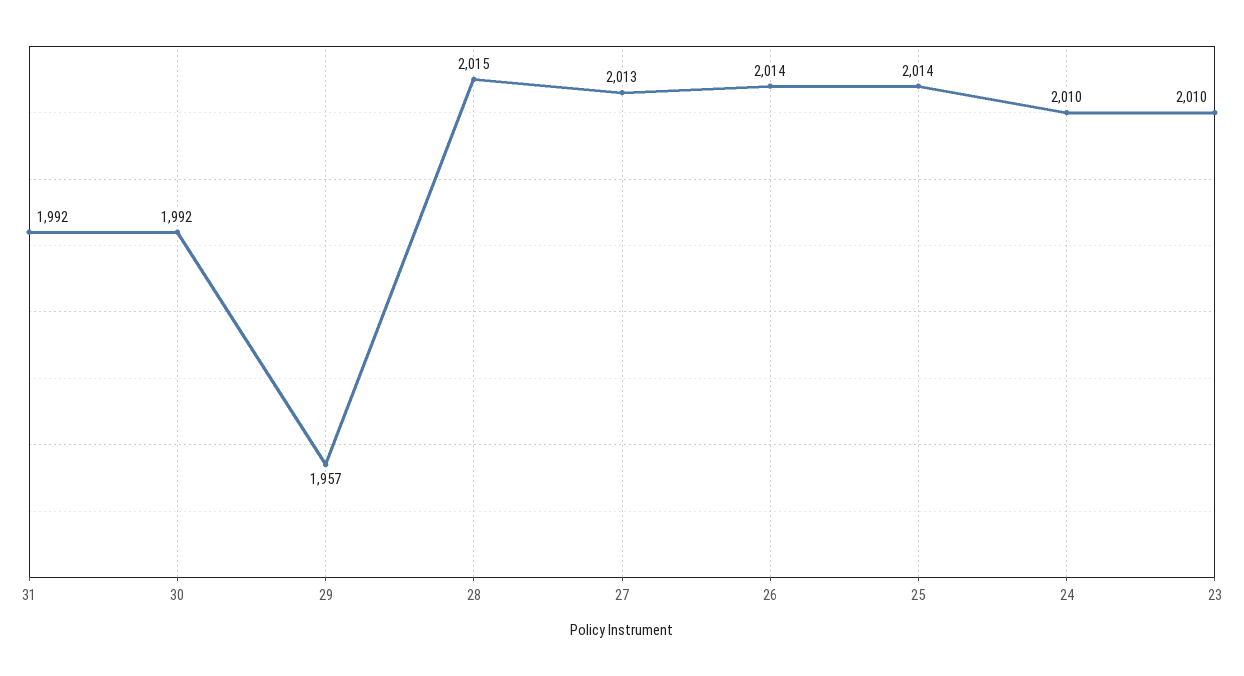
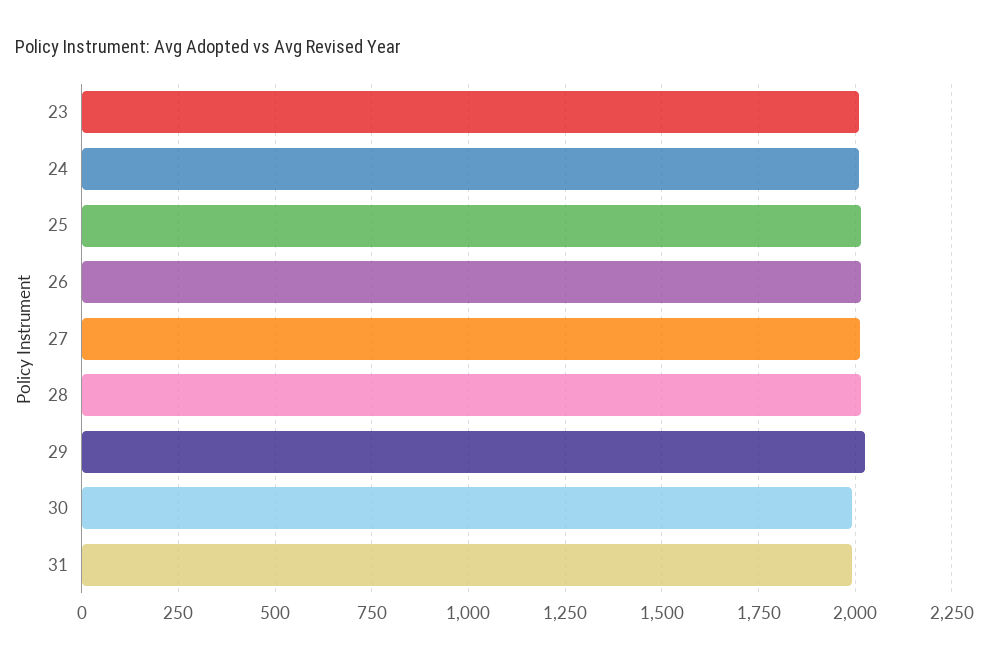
  {
    "31": 1992,
    "30": 1992,
-   "29": 1957,
+   "29": 2025,
    "28": 2015,
    "27": 2013,
    "26": 2014,
    "25": 2014,
    "24": 2010,
    "23": 2010
  }

